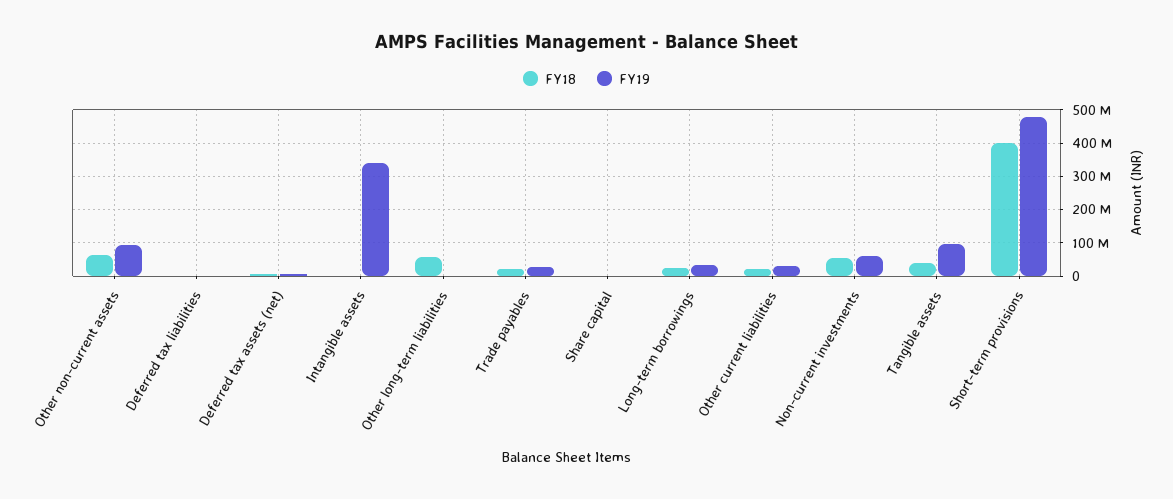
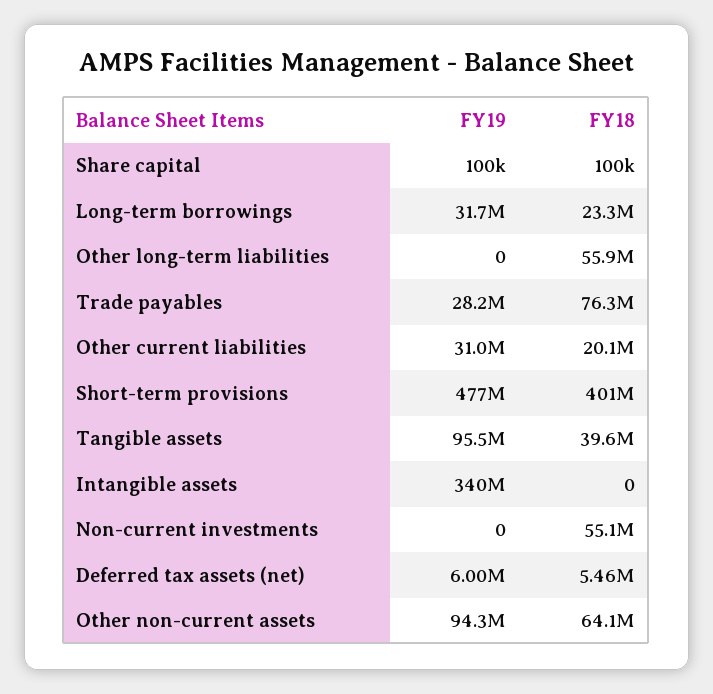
  {
    "FY18": {
      "Other non-current assets": 64100000,
-     "Deferred tax liabilities": 0,
      "Deferred tax assets (net)": 5460000,
      "Intangible assets": 0,
      "Other long-term liabilities": 55900000,
-     "Trade payables": 20000000,
+     "Trade payables": 76300000,
      "Share capital": 100000,
      "Long-term borrowings": 23300000,
      "Other current liabilities": 20100000,
      "Non-current investments": 55100000,
      "Tangible assets": 39600000,
      "Short-term provisions": 401000000
    },
    "FY19": {
      "Other non-current assets": 94300000,
-     "Deferred tax liabilities": 0,
      "Deferred tax assets (net)": 6000000,
      "Intangible assets": 340000000,
      "Other long-term liabilities": 0,
      "Trade payables": 28200000,
      "Share capital": 100000,
      "Long-term borrowings": 31700000,
      "Other current liabilities": 31000000,
-     "Non-current investments": 60000000,
+     "Non-current investments": 0,
      "Tangible assets": 95500000,
      "Short-term provisions": 477000000
    }
  }

